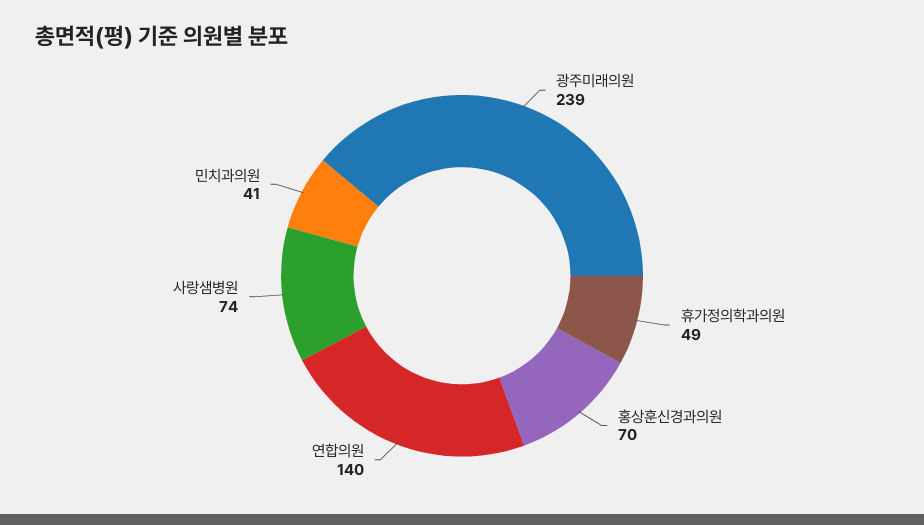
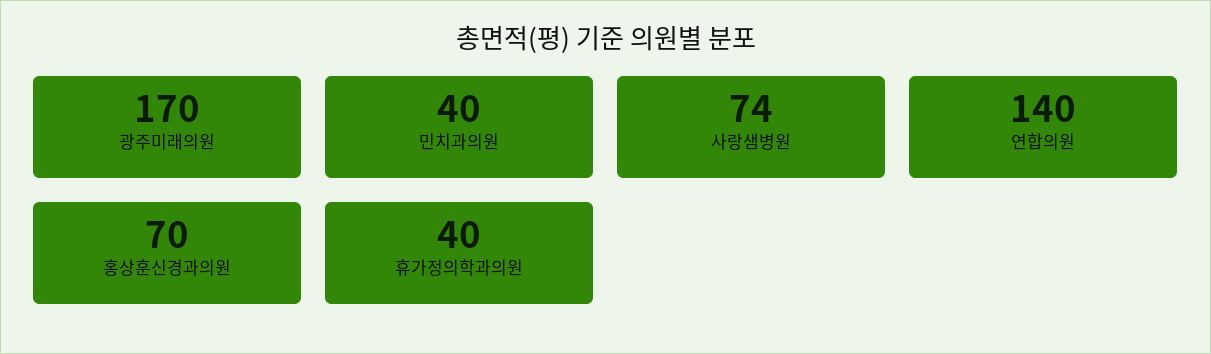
  {
-   "광주미래의원": 239,
+   "광주미래의원": 170,
-   "휴가정의학과의원": 49,
+   "휴가정의학과의원": 40,
    "홍상훈신경과의원": 70,
    "연합의원": 140,
    "사랑샘병원": 74,
-   "민치과의원": 41
+   "민치과의원": 40
  }

